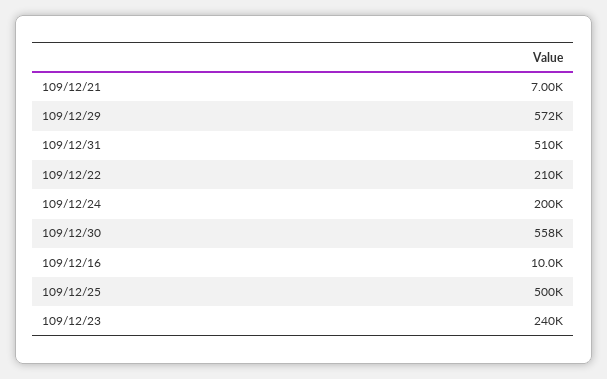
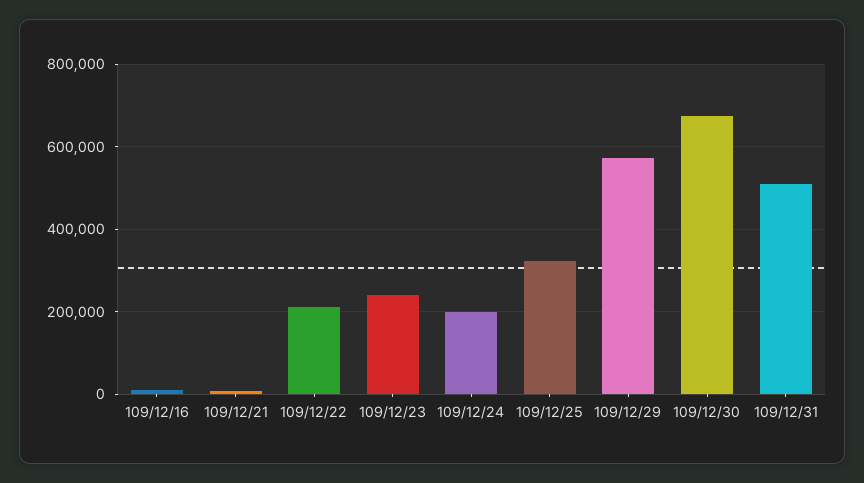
  {
    "109/12/21": 7000,
    "109/12/29": 572000,
    "109/12/31": 510000,
    "109/12/22": 210000,
    "109/12/24": 200000,
-   "109/12/30": 558000,
+   "109/12/30": 680000,
    "109/12/16": 10000,
-   "109/12/25": 500000,
+   "109/12/25": 320000,
    "109/12/23": 240000
  }

